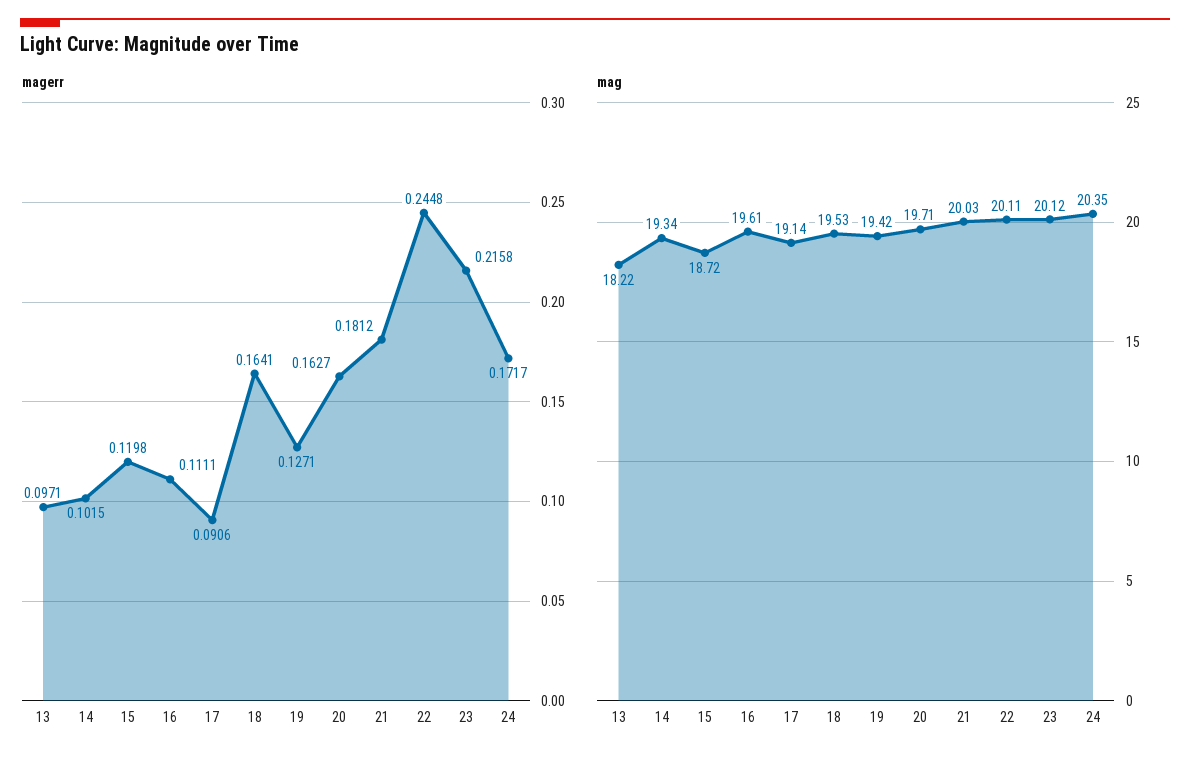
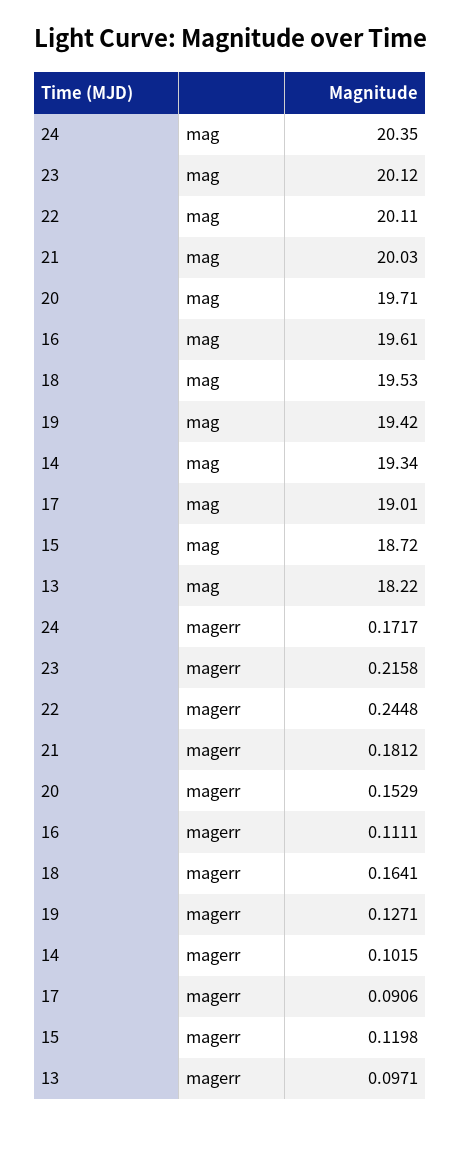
  {
    "magerr": {
      "13": 0.0971,
      "14": 0.1015,
      "15": 0.1198,
      "16": 0.1111,
      "17": 0.0906,
      "18": 0.1641,
      "19": 0.1271,
-     "20": 0.1627,
+     "20": 0.1529,
      "21": 0.1812,
      "22": 0.2448,
      "23": 0.2158,
      "24": 0.1717
    },
    "mag": {
      "13": 18.22,
      "14": 19.34,
      "15": 18.72,
      "16": 19.61,
-     "17": 19.14,
+     "17": 19.01,
      "18": 19.53,
      "19": 19.42,
      "20": 19.71,
      "21": 20.03,
      "22": 20.11,
      "23": 20.12,
      "24": 20.35
    }
  }

